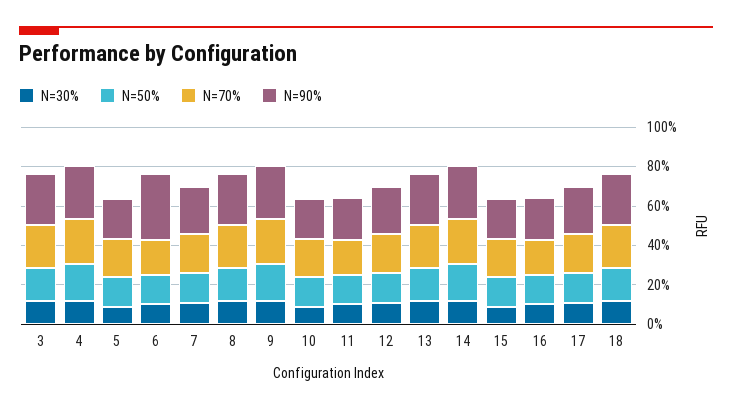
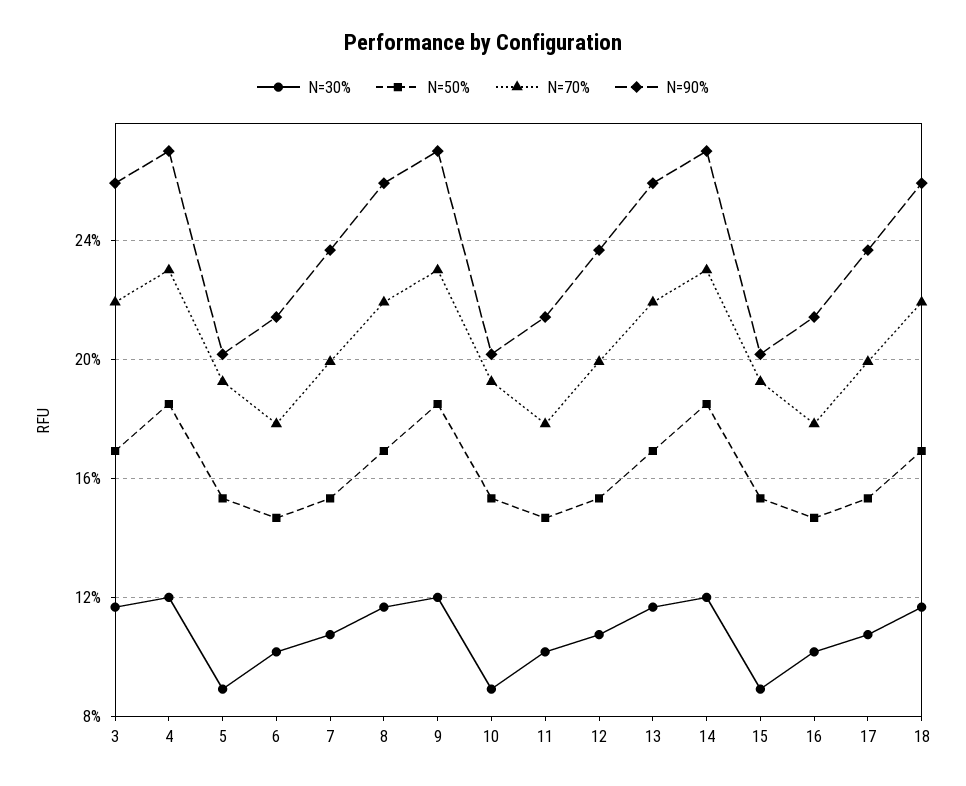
  {
    "N=30%": {
      "3": 11.5,
      "4": 12,
      "5": 9,
      "6": 10,
      "7": 11,
      "8": 11.5,
      "9": 12,
      "10": 9,
      "11": 10,
      "12": 11,
      "13": 11.5,
      "14": 12,
      "15": 9,
      "16": 10,
      "17": 11,
      "18": 11.5
    },
    "N=50%": {
      "3": 17,
      "4": 18.5,
      "5": 15.5,
      "6": 14.5,
      "7": 15.5,
      "8": 17,
      "9": 18.5,
      "10": 15.5,
      "11": 14.5,
      "12": 15.5,
      "13": 17,
      "14": 18.5,
      "15": 15.5,
      "16": 14.5,
      "17": 15.5,
      "18": 17
    },
    "N=70%": {
      "3": 22,
      "4": 23,
      "5": 19.5,
      "6": 18,
      "7": 20,
      "8": 22,
      "9": 23,
      "10": 19.5,
      "11": 18,
      "12": 20,
      "13": 22,
      "14": 23,
      "15": 19.5,
      "16": 18,
      "17": 20,
      "18": 22
    },
    "N=90%": {
      "3": 26,
      "4": 27,
      "5": 20,
-     "6": 35,
+     "6": 21.5,
      "7": 23.5,
      "8": 26,
      "9": 27,
      "10": 20,
      "11": 21.5,
      "12": 23.5,
      "13": 26,
      "14": 27,
      "15": 20,
      "16": 21.5,
      "17": 23.5,
      "18": 26
    }
  }

